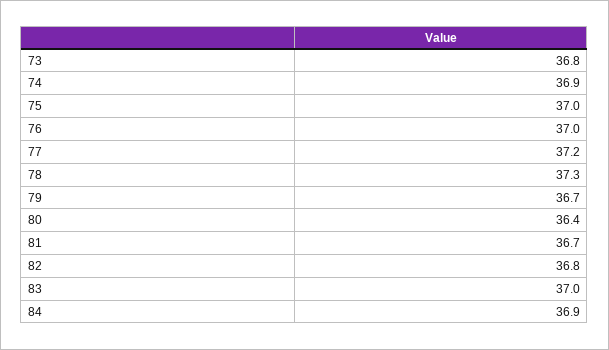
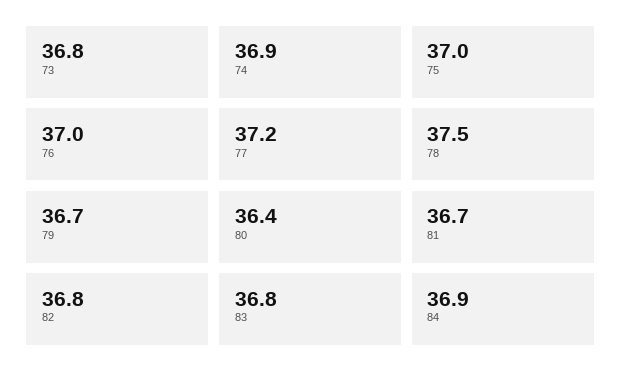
  {
    "73": 36.8,
    "74": 36.9,
    "75": 37,
    "76": 37,
    "77": 37.2,
-   "78": 37.3,
+   "78": 37.5,
    "79": 36.7,
    "80": 36.4,
    "81": 36.7,
    "82": 36.8,
-   "83": 37,
+   "83": 36.8,
    "84": 36.9
  }

